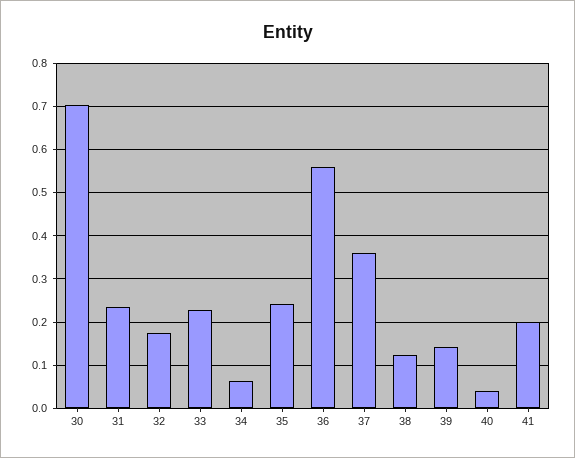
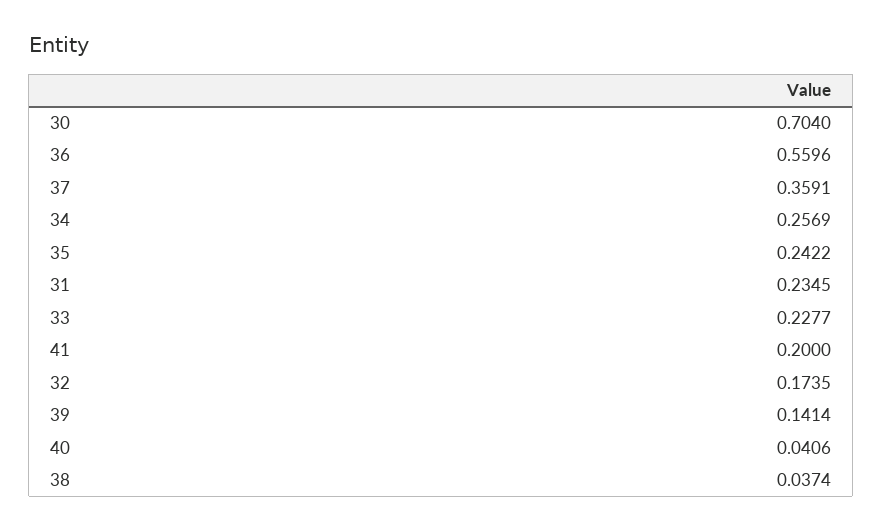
  {
    "30": 0.704,
    "31": 0.2345,
    "32": 0.1735,
    "33": 0.2277,
-   "34": 0.06,
+   "34": 0.2569,
    "35": 0.2422,
    "36": 0.5596,
    "37": 0.3591,
-   "38": 0.12,
+   "38": 0.0374,
    "39": 0.1414,
    "40": 0.0406,
    "41": 0.2
  }

